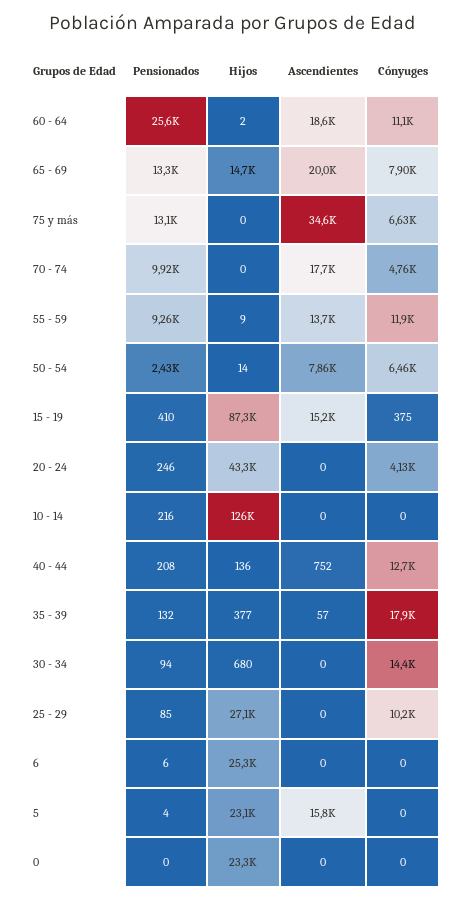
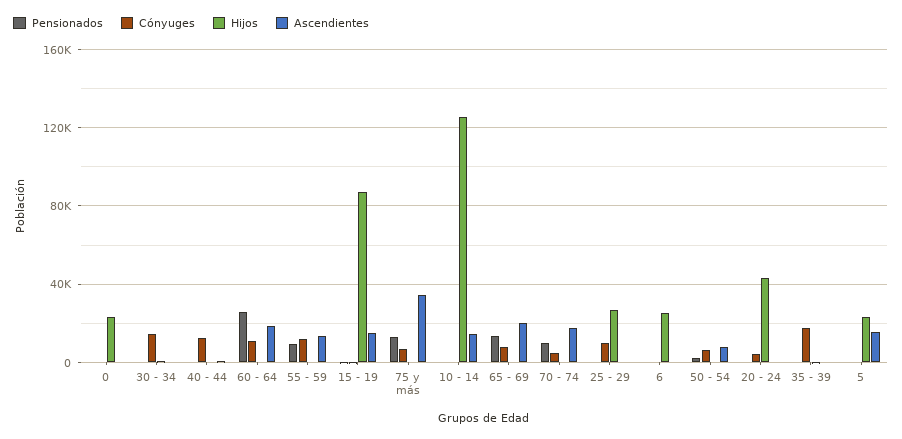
  {
    "Pensionados": {
      "60 - 64": 25600,
      "65 - 69": 13300,
      "75 y más": 13100,
      "70 - 74": 9920,
      "55 - 59": 9260,
      "50 - 54": 2430,
      "15 - 19": 410,
      "20 - 24": 246,
      "10 - 14": 216,
      "40 - 44": 208,
      "35 - 39": 132,
      "30 - 34": 94,
      "25 - 29": 85,
      "6": 6,
      "5": 4,
      "0": 0
    },
    "Hijos": {
      "60 - 64": 2,
-     "65 - 69": 14700,
+     "65 - 69": 0,
      "75 y más": 0,
      "70 - 74": 0,
      "55 - 59": 9,
      "50 - 54": 14,
      "15 - 19": 87300,
      "20 - 24": 43300,
      "10 - 14": 126000,
      "40 - 44": 136,
      "35 - 39": 377,
      "30 - 34": 680,
      "25 - 29": 27100,
      "6": 25300,
      "5": 23100,
      "0": 23300
    },
    "Ascendientes": {
      "60 - 64": 18600,
      "65 - 69": 20000,
      "75 y más": 34600,
      "70 - 74": 17700,
      "55 - 59": 13700,
      "50 - 54": 7860,
      "15 - 19": 15200,
      "20 - 24": 0,
-     "10 - 14": 0,
+     "10 - 14": 15000,
      "40 - 44": 752,
      "35 - 39": 57,
      "30 - 34": 0,
      "25 - 29": 0,
      "6": 0,
      "5": 15800,
      "0": 0
    },
    "Cónyuges": {
      "60 - 64": 11100,
      "65 - 69": 7900,
      "75 y más": 6630,
      "70 - 74": 4760,
      "55 - 59": 11900,
      "50 - 54": 6460,
      "15 - 19": 375,
      "20 - 24": 4130,
      "10 - 14": 0,
      "40 - 44": 12700,
      "35 - 39": 17900,
      "30 - 34": 14400,
      "25 - 29": 10200,
      "6": 0,
      "5": 0,
      "0": 0
    }
  }

